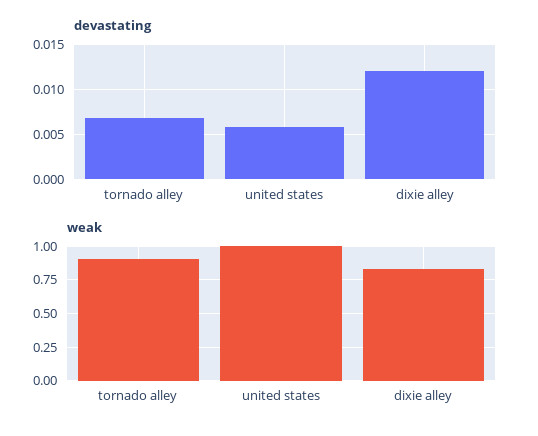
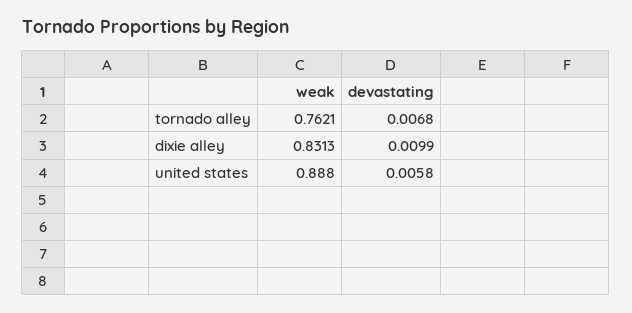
  {
    "devastating": {
      "tornado alley": 0.0068,
      "united states": 0.0058,
-     "dixie alley": 0.012
+     "dixie alley": 0.0099
    },
    "weak": {
-     "tornado alley": 0.9,
+     "tornado alley": 0.7621,
-     "united states": 1,
+     "united states": 0.888,
      "dixie alley": 0.8313
    }
  }

